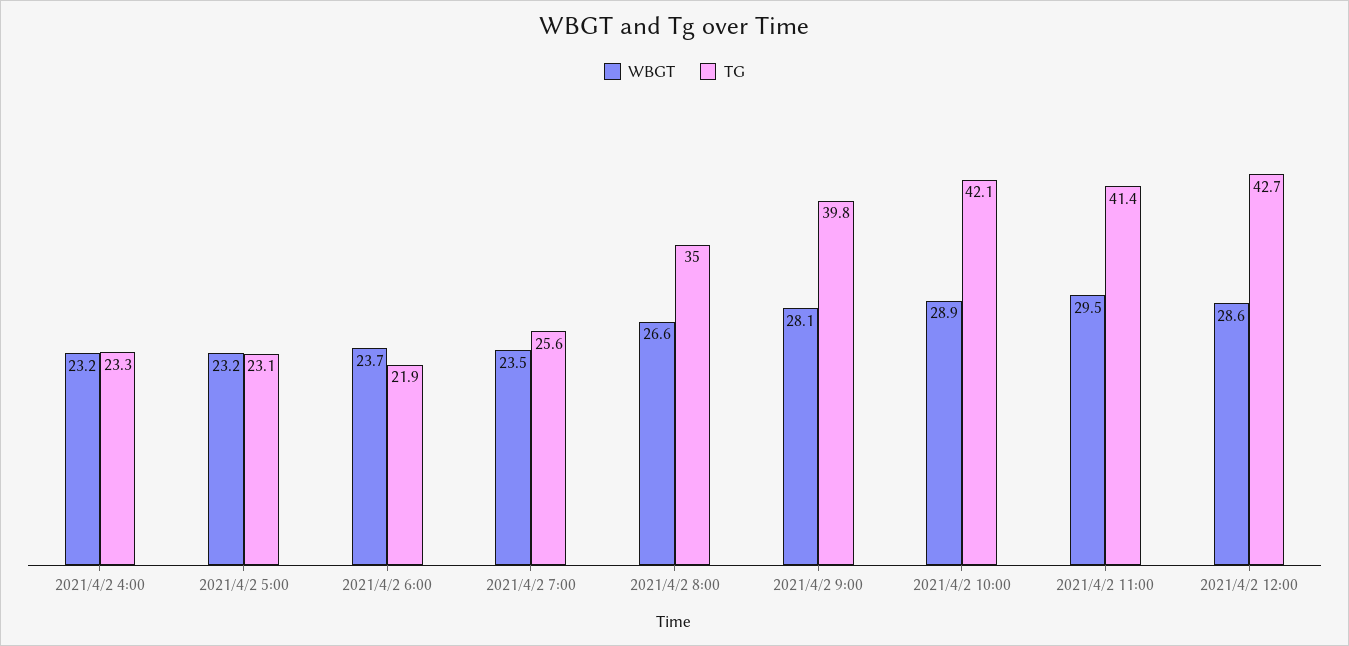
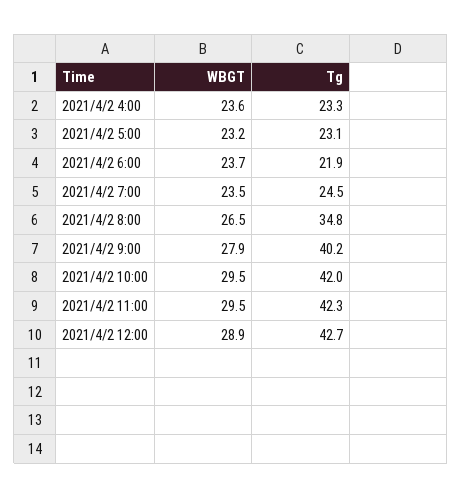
  {
    "WBGT": {
-     "2021/4/2 4:00": 23.2,
+     "2021/4/2 4:00": 23.6,
      "2021/4/2 5:00": 23.2,
      "2021/4/2 6:00": 23.7,
      "2021/4/2 7:00": 23.5,
-     "2021/4/2 8:00": 26.6,
+     "2021/4/2 8:00": 26.5,
-     "2021/4/2 9:00": 28.1,
+     "2021/4/2 9:00": 27.9,
-     "2021/4/2 10:00": 28.9,
+     "2021/4/2 10:00": 29.5,
      "2021/4/2 11:00": 29.5,
-     "2021/4/2 12:00": 28.6
+     "2021/4/2 12:00": 28.9
    },
    "TG": {
      "2021/4/2 4:00": 23.3,
      "2021/4/2 5:00": 23.1,
      "2021/4/2 6:00": 21.9,
-     "2021/4/2 7:00": 25.6,
+     "2021/4/2 7:00": 24.5,
-     "2021/4/2 8:00": 35,
+     "2021/4/2 8:00": 34.8,
-     "2021/4/2 9:00": 39.8,
+     "2021/4/2 9:00": 40.2,
-     "2021/4/2 10:00": 42.1,
+     "2021/4/2 10:00": 42,
-     "2021/4/2 11:00": 41.4,
+     "2021/4/2 11:00": 42.3,
      "2021/4/2 12:00": 42.7
    }
  }

